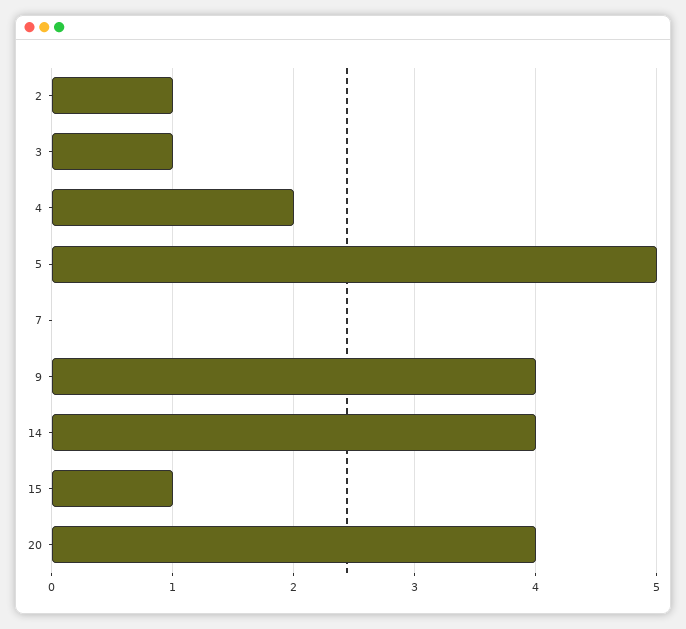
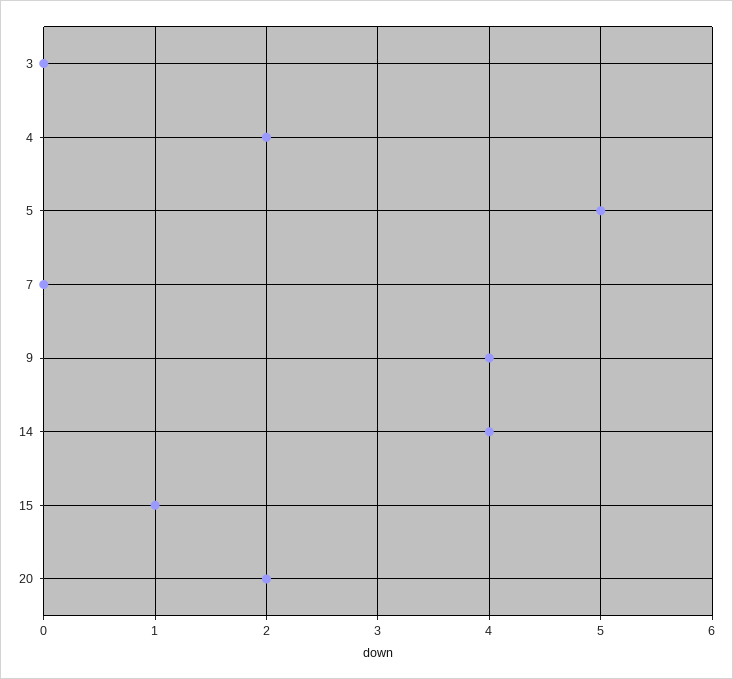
  {
-   "2": 1,
-   "3": 1,
+   "3": 0,
    "4": 2,
    "5": 5,
    "7": 0,
    "9": 4,
    "14": 4,
    "15": 1,
-   "20": 4
+   "20": 2
  }

